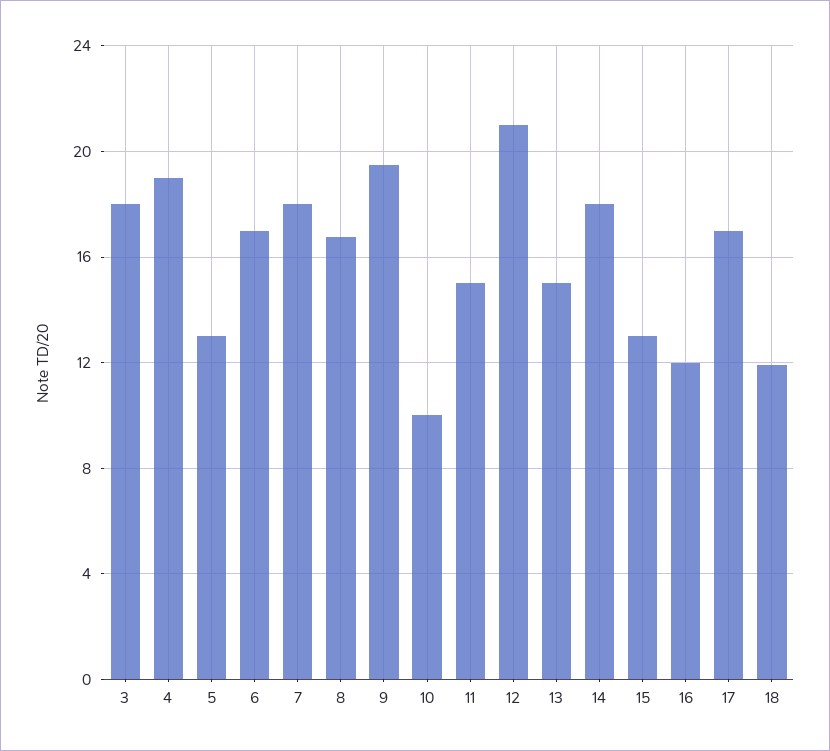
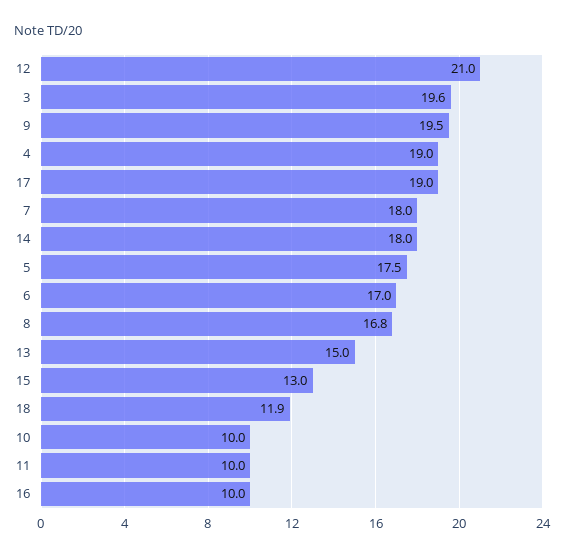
  {
-   "3": 18,
+   "3": 19.6,
    "4": 19,
-   "5": 13,
+   "5": 17.5,
    "6": 17,
    "7": 18,
    "8": 16.8,
    "9": 19.5,
    "10": 10,
-   "11": 15,
+   "11": 10,
    "12": 21,
    "13": 15,
    "14": 18,
    "15": 13,
-   "16": 12,
+   "16": 10,
-   "17": 17,
+   "17": 19,
    "18": 11.9
  }

